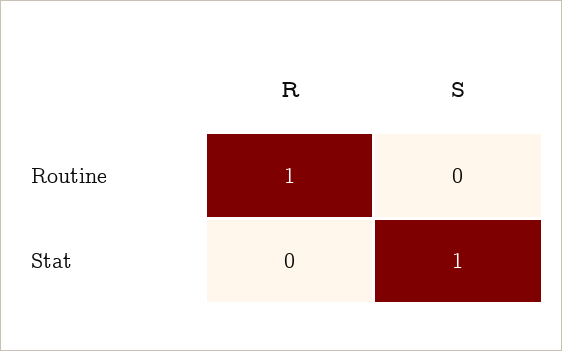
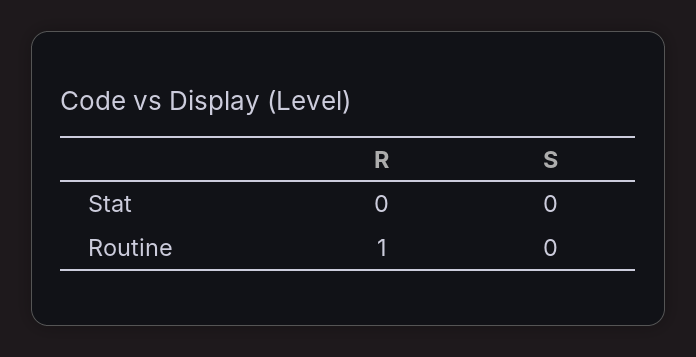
  {
    "R": {
      "Routine": 1,
      "Stat": 0
    },
    "S": {
      "Routine": 0,
-     "Stat": 1
+     "Stat": 0
    }
  }

